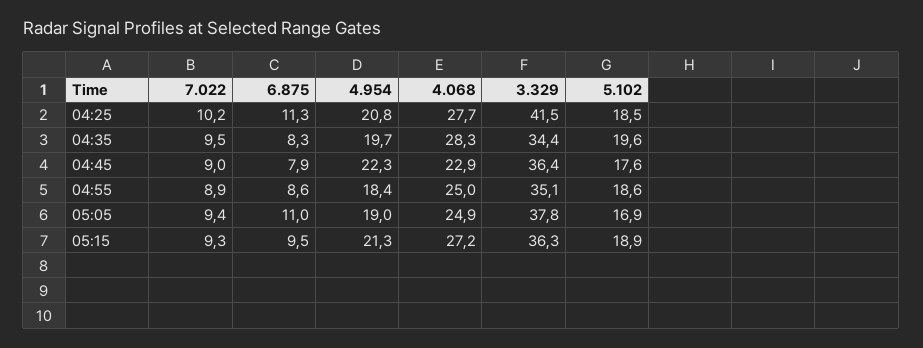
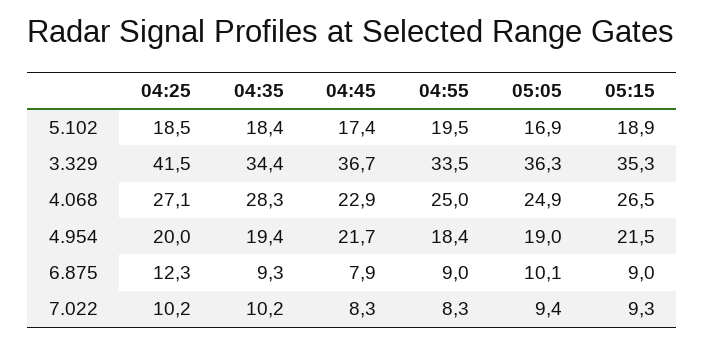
  {
    "7.022": {
      "04:25": 10.2,
-     "04:35": 9.5,
+     "04:35": 10.2,
-     "04:45": 9,
+     "04:45": 8.3,
-     "04:55": 8.9,
+     "04:55": 8.3,
      "05:05": 9.4,
      "05:15": 9.3
    },
    "6.875": {
-     "04:25": 11.3,
+     "04:25": 12.3,
-     "04:35": 8.3,
+     "04:35": 9.3,
      "04:45": 7.9,
-     "04:55": 8.6,
+     "04:55": 9,
-     "05:05": 11,
+     "05:05": 10.1,
-     "05:15": 9.5
+     "05:15": 9
    },
    "4.954": {
-     "04:25": 20.8,
+     "04:25": 20,
-     "04:35": 19.7,
+     "04:35": 19.4,
-     "04:45": 22.3,
+     "04:45": 21.7,
      "04:55": 18.4,
      "05:05": 19,
-     "05:15": 21.3
+     "05:15": 21.5
    },
    "4.068": {
-     "04:25": 27.7,
+     "04:25": 27.1,
      "04:35": 28.3,
      "04:45": 22.9,
      "04:55": 25,
      "05:05": 24.9,
-     "05:15": 27.2
+     "05:15": 26.5
    },
    "3.329": {
      "04:25": 41.5,
      "04:35": 34.4,
-     "04:45": 36.4,
+     "04:45": 36.7,
-     "04:55": 35.1,
+     "04:55": 33.5,
-     "05:05": 37.8,
+     "05:05": 36.3,
-     "05:15": 36.3
+     "05:15": 35.3
    },
    "5.102": {
      "04:25": 18.5,
-     "04:35": 19.6,
+     "04:35": 18.4,
-     "04:45": 17.6,
+     "04:45": 17.4,
-     "04:55": 18.6,
+     "04:55": 19.5,
      "05:05": 16.9,
      "05:15": 18.9
    }
  }

